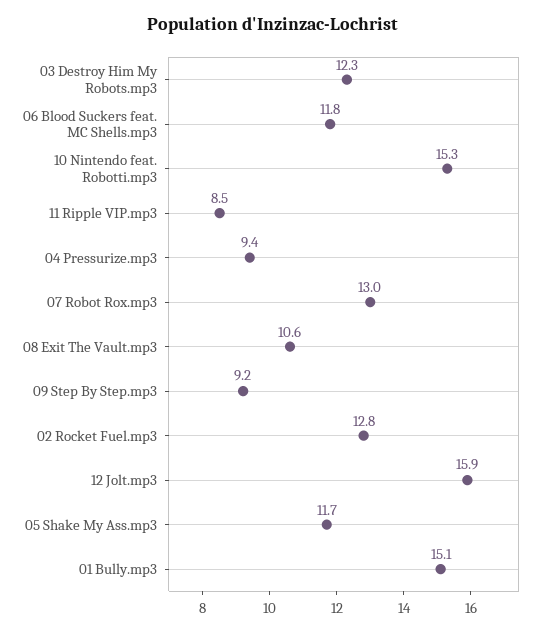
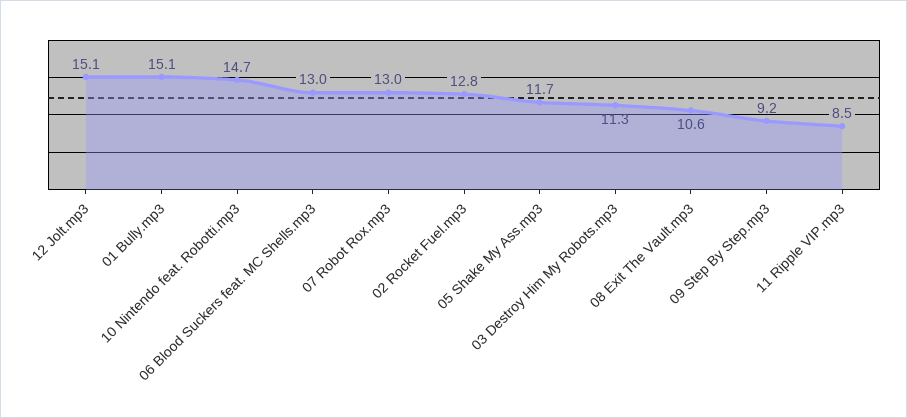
  {
-   "03 Destroy Him My Robots.mp3": 12.3,
+   "03 Destroy Him My Robots.mp3": 11.3,
-   "06 Blood Suckers feat. MC Shells.mp3": 11.8,
+   "06 Blood Suckers feat. MC Shells.mp3": 13,
-   "10 Nintendo feat. Robotti.mp3": 15.3,
+   "10 Nintendo feat. Robotti.mp3": 14.7,
    "11 Ripple VIP.mp3": 8.5,
-   "04 Pressurize.mp3": 9.4,
    "07 Robot Rox.mp3": 13,
    "08 Exit The Vault.mp3": 10.6,
    "09 Step By Step.mp3": 9.2,
    "02 Rocket Fuel.mp3": 12.8,
-   "12 Jolt.mp3": 15.9,
+   "12 Jolt.mp3": 15.1,
    "05 Shake My Ass.mp3": 11.7,
    "01 Bully.mp3": 15.1
  }

